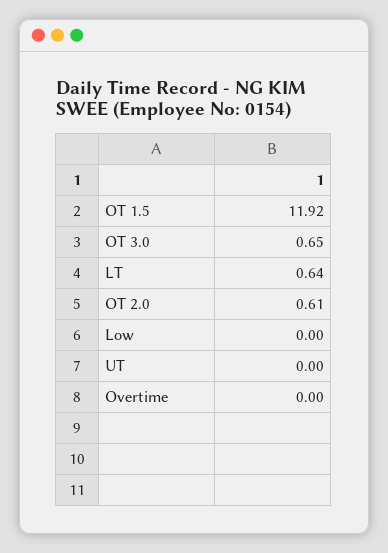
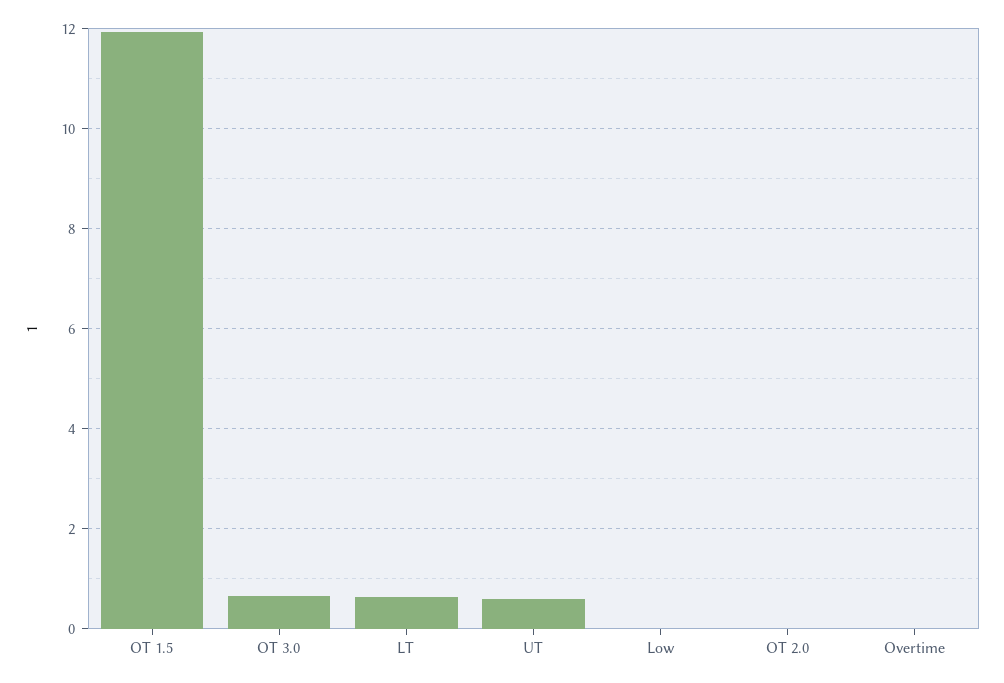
  {
    "OT 1.5": 11.92,
    "OT 3.0": 0.65,
    "LT": 0.64,
-   "OT 2.0": 0.61,
+   "OT 2.0": 0,
    "Low": 0,
-   "UT": 0,
+   "UT": 0.6,
    "Overtime": 0
  }

